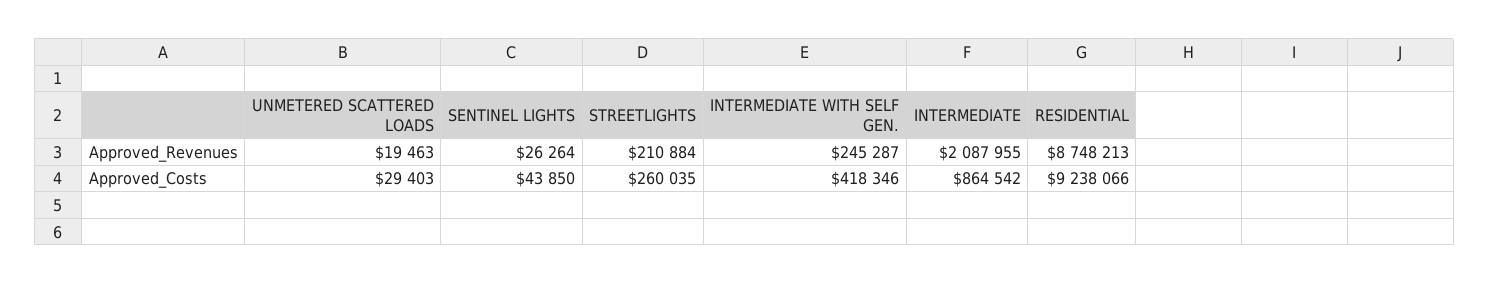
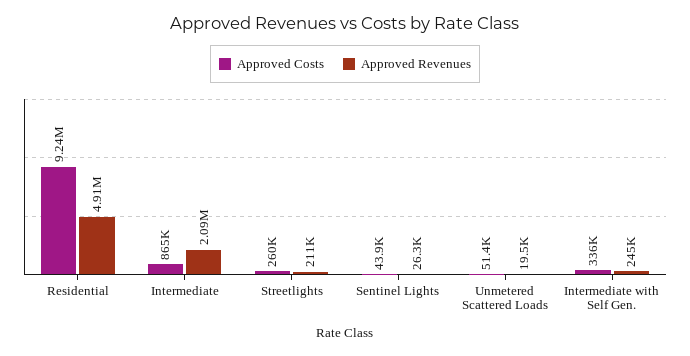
  {
    "Approved_Revenues": {
      "UNMETERED SCATTERED LOADS": 19463,
      "SENTINEL LIGHTS": 26264,
      "STREETLIGHTS": 210884,
      "INTERMEDIATE WITH SELF GEN.": 245287,
      "INTERMEDIATE": 2087955,
-     "RESIDENTIAL": 8748213
+     "RESIDENTIAL": 4910000
    },
    "Approved_Costs": {
-     "UNMETERED SCATTERED LOADS": 29403,
+     "UNMETERED SCATTERED LOADS": 51400,
      "SENTINEL LIGHTS": 43850,
      "STREETLIGHTS": 260035,
-     "INTERMEDIATE WITH SELF GEN.": 418346,
+     "INTERMEDIATE WITH SELF GEN.": 336000,
      "INTERMEDIATE": 864542,
      "RESIDENTIAL": 9238066
    }
  }

